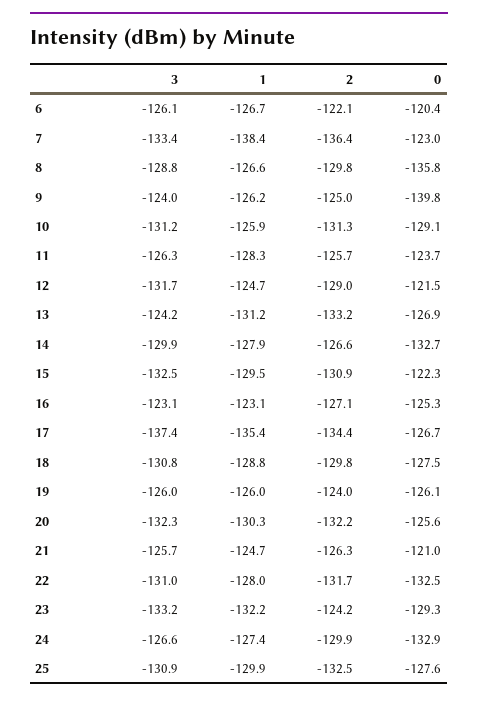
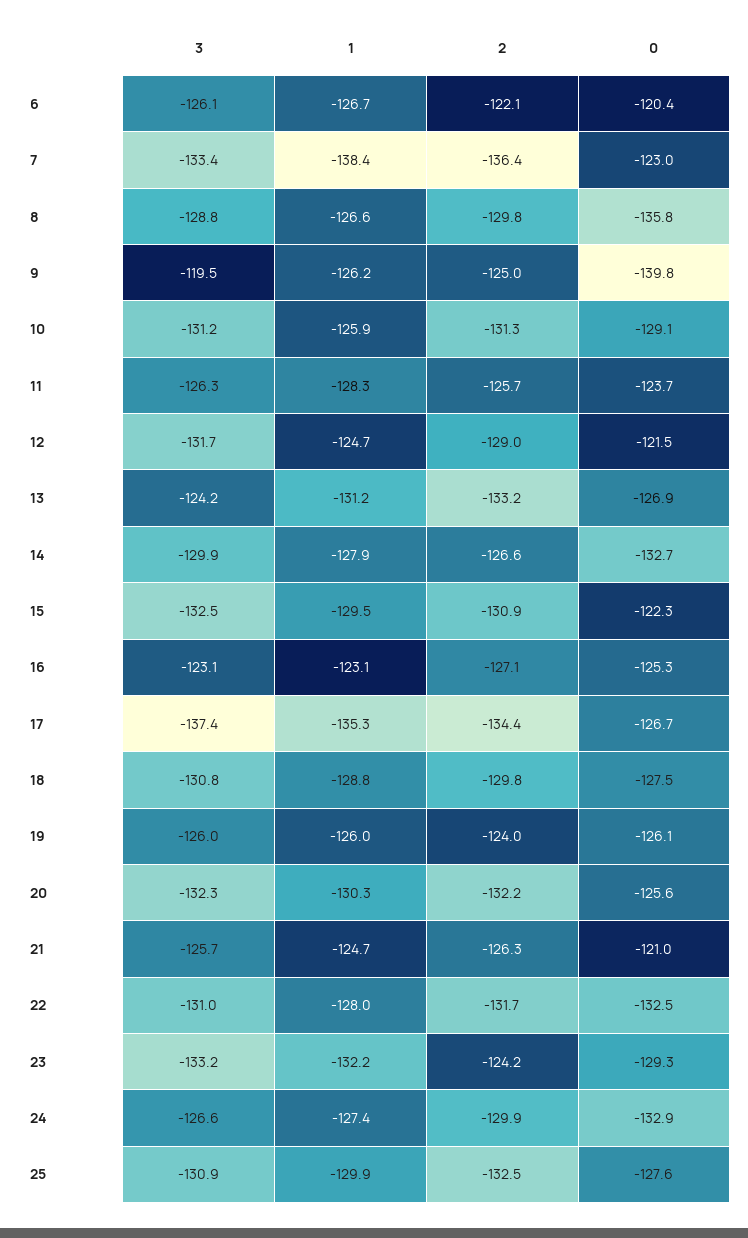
  {
    "3": {
      "6": -126.1,
      "7": -133.4,
      "8": -128.8,
-     "9": -124,
+     "9": -119.5,
      "10": -131.2,
      "11": -126.3,
      "12": -131.7,
      "13": -124.2,
      "14": -129.9,
      "15": -132.5,
      "16": -123.1,
      "17": -137.4,
      "18": -130.8,
      "19": -126,
      "20": -132.3,
      "21": -125.7,
      "22": -131,
      "23": -133.2,
      "24": -126.6,
      "25": -130.9
    },
    "1": {
      "6": -126.7,
      "7": -138.4,
      "8": -126.6,
      "9": -126.2,
      "10": -125.9,
      "11": -128.3,
      "12": -124.7,
      "13": -131.2,
      "14": -127.9,
      "15": -129.5,
      "16": -123.1,
-     "17": -135.4,
+     "17": -135.3,
      "18": -128.8,
      "19": -126,
      "20": -130.3,
      "21": -124.7,
      "22": -128,
      "23": -132.2,
      "24": -127.4,
      "25": -129.9
    },
    "2": {
      "6": -122.1,
      "7": -136.4,
      "8": -129.8,
      "9": -125,
      "10": -131.3,
      "11": -125.7,
      "12": -129,
      "13": -133.2,
      "14": -126.6,
      "15": -130.9,
      "16": -127.1,
      "17": -134.4,
      "18": -129.8,
      "19": -124,
      "20": -132.2,
      "21": -126.3,
      "22": -131.7,
      "23": -124.2,
      "24": -129.9,
      "25": -132.5
    },
    "0": {
      "6": -120.4,
      "7": -123,
      "8": -135.8,
      "9": -139.8,
      "10": -129.1,
      "11": -123.7,
      "12": -121.5,
      "13": -126.9,
      "14": -132.7,
      "15": -122.3,
      "16": -125.3,
      "17": -126.7,
      "18": -127.5,
      "19": -126.1,
      "20": -125.6,
      "21": -121,
      "22": -132.5,
      "23": -129.3,
      "24": -132.9,
      "25": -127.6
    }
  }

